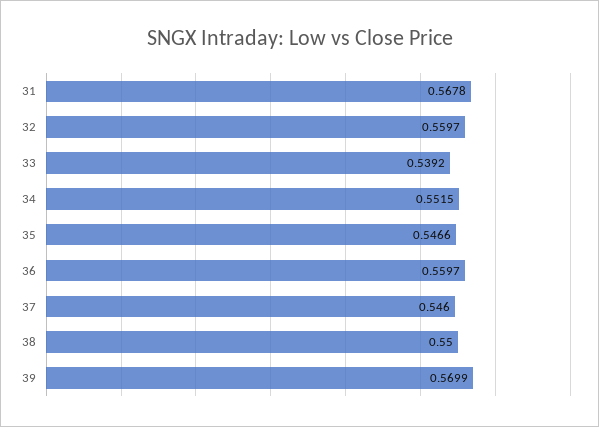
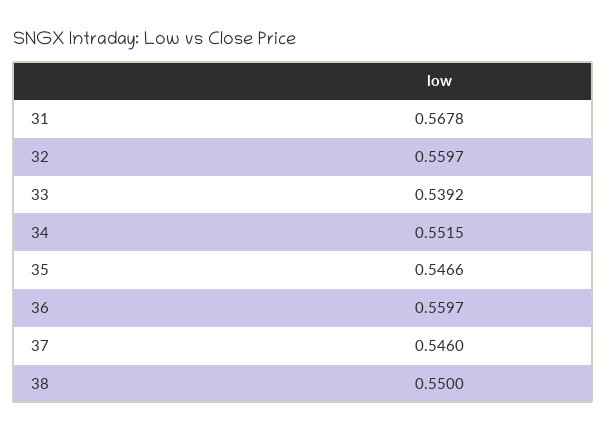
  {
    "31": 0.5678,
    "32": 0.5597,
    "33": 0.5392,
    "34": 0.5515,
    "35": 0.5466,
    "36": 0.5597,
    "37": 0.546,
-   "38": 0.55,
+   "38": 0.55
-   "39": 0.5699
  }

